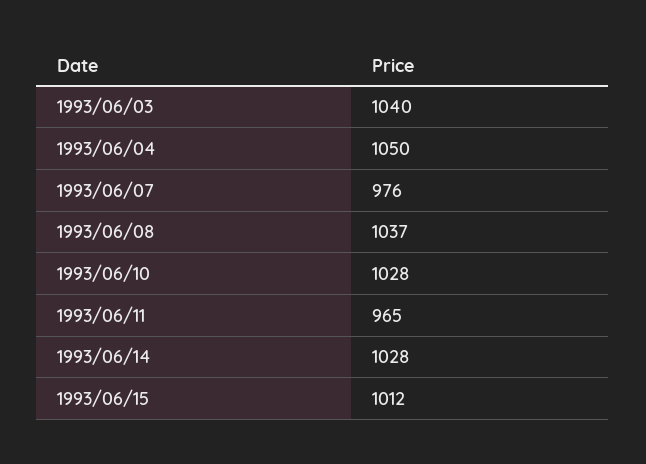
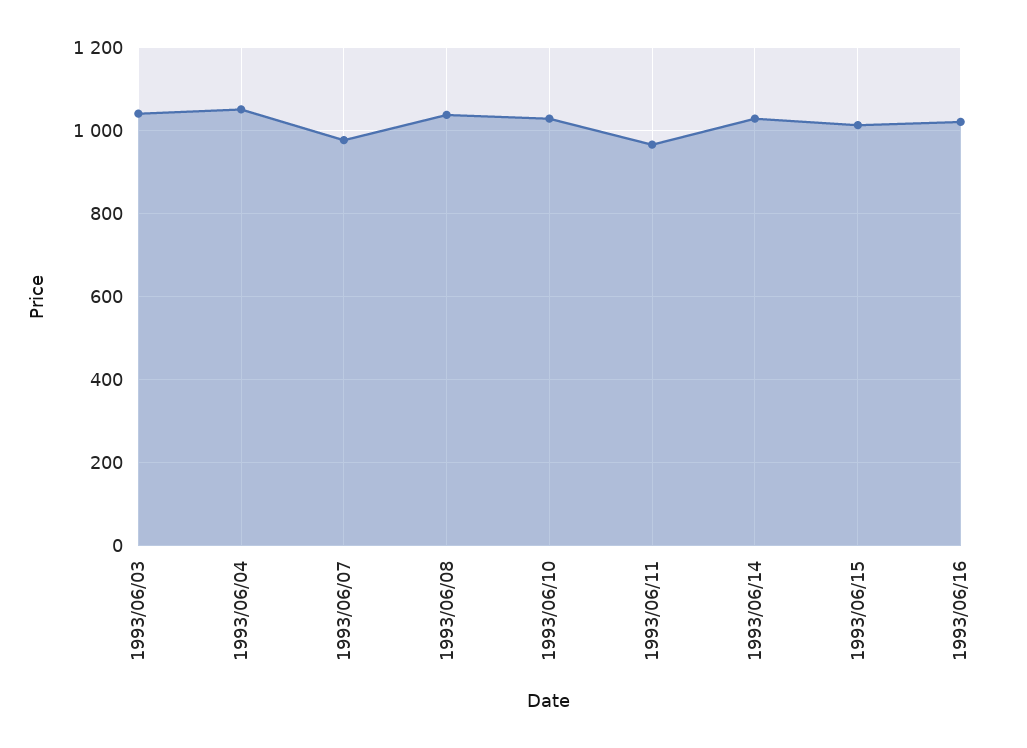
  {
    "1993/06/03": 1040,
    "1993/06/04": 1050,
    "1993/06/07": 976,
    "1993/06/08": 1037,
    "1993/06/10": 1028,
    "1993/06/11": 965,
    "1993/06/14": 1028,
-   "1993/06/15": 1012
+   "1993/06/15": 1012,
+   "1993/06/16": 1020
  }

